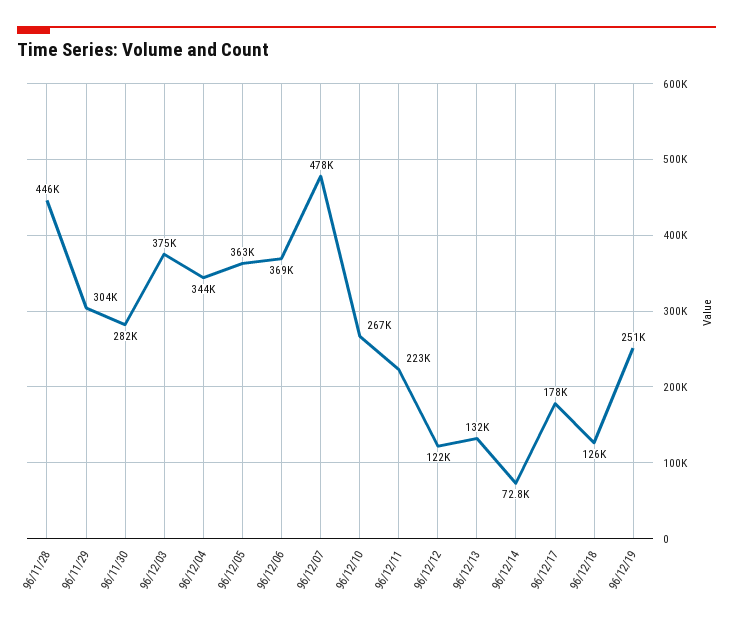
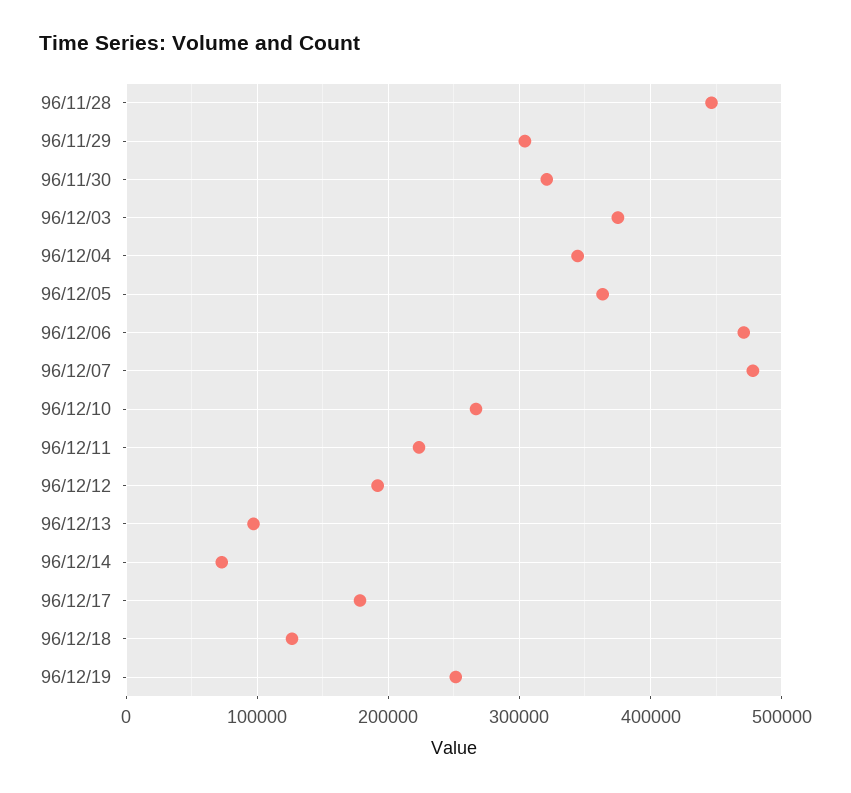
  {
    "96/11/28": 446000,
    "96/11/29": 304000,
-   "96/11/30": 282000,
+   "96/11/30": 320000,
    "96/12/03": 375000,
    "96/12/04": 344000,
    "96/12/05": 363000,
-   "96/12/06": 369000,
+   "96/12/06": 470000,
    "96/12/07": 478000,
    "96/12/10": 267000,
    "96/12/11": 223000,
-   "96/12/12": 122000,
+   "96/12/12": 190000,
-   "96/12/13": 132000,
+   "96/12/13": 100000,
    "96/12/14": 72800,
    "96/12/17": 178000,
    "96/12/18": 126000,
    "96/12/19": 251000
  }

